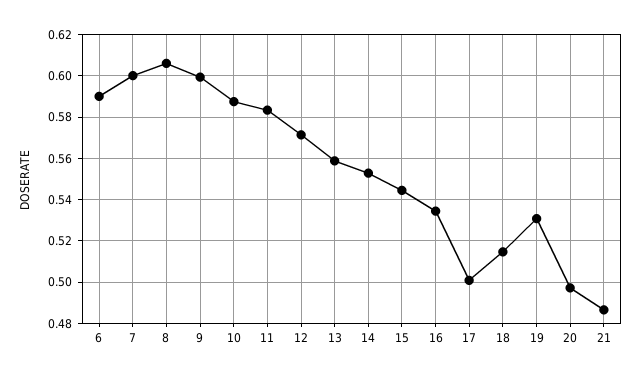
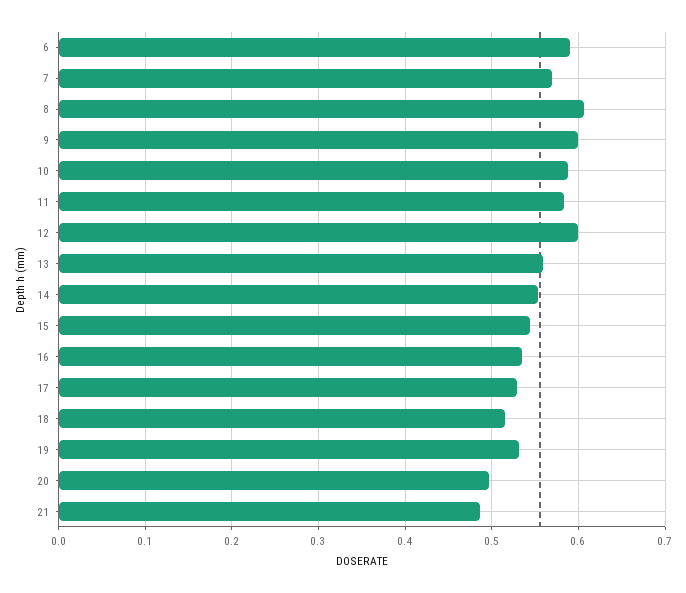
  {
    "6": 0.59,
-   "7": 0.6,
+   "7": 0.57,
    "8": 0.605,
    "9": 0.6,
    "10": 0.59,
    "11": 0.585,
-   "12": 0.57,
+   "12": 0.6,
    "13": 0.56,
    "14": 0.555,
    "15": 0.545,
    "16": 0.535,
-   "17": 0.5,
+   "17": 0.53,
    "18": 0.515,
    "19": 0.53,
    "20": 0.495,
    "21": 0.485
  }

